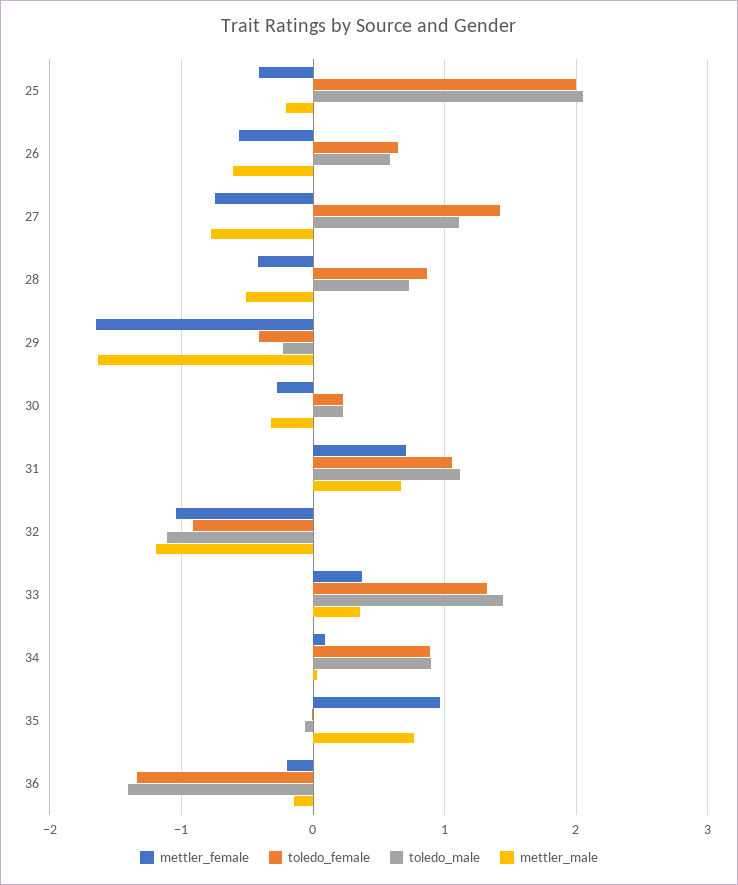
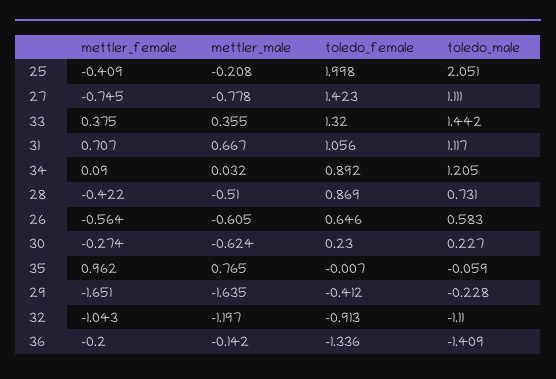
  {
    "mettler_female": {
      "25": -0.409,
      "26": -0.564,
      "27": -0.745,
      "28": -0.422,
      "29": -1.651,
      "30": -0.274,
      "31": 0.707,
      "32": -1.043,
      "33": 0.375,
      "34": 0.09,
      "35": 0.962,
      "36": -0.2
    },
    "toledo_female": {
      "25": 1.998,
      "26": 0.646,
      "27": 1.423,
      "28": 0.869,
      "29": -0.412,
      "30": 0.23,
      "31": 1.056,
      "32": -0.913,
      "33": 1.32,
      "34": 0.892,
      "35": -0.007,
      "36": -1.336
    },
    "toledo_male": {
      "25": 2.051,
      "26": 0.583,
      "27": 1.111,
      "28": 0.731,
      "29": -0.228,
      "30": 0.227,
      "31": 1.117,
      "32": -1.11,
      "33": 1.442,
-     "34": 0.9,
+     "34": 1.205,
      "35": -0.059,
      "36": -1.409
    },
    "mettler_male": {
      "25": -0.208,
      "26": -0.605,
      "27": -0.778,
      "28": -0.51,
      "29": -1.635,
-     "30": -0.3,
+     "30": -0.624,
      "31": 0.667,
      "32": -1.197,
      "33": 0.355,
      "34": 0.032,
      "35": 0.765,
      "36": -0.142
    }
  }

